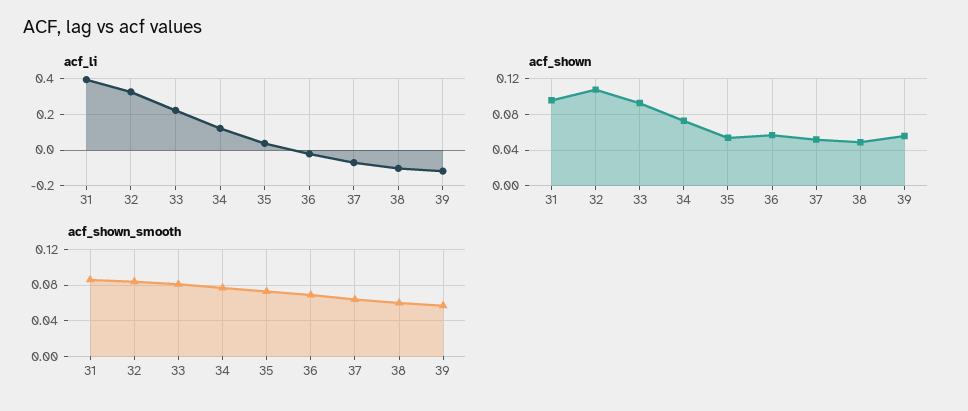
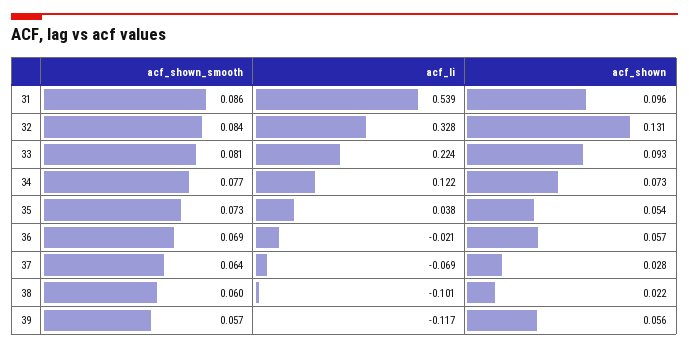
  {
    "acf_li": {
-     "31": 0.4,
+     "31": 0.539,
      "32": 0.328,
      "33": 0.224,
      "34": 0.122,
      "35": 0.038,
      "36": -0.021,
      "37": -0.069,
      "38": -0.101,
      "39": -0.117
    },
    "acf_shown": {
      "31": 0.096,
-     "32": 0.11,
+     "32": 0.131,
      "33": 0.093,
      "34": 0.073,
      "35": 0.054,
      "36": 0.057,
-     "37": 0.05,
+     "37": 0.028,
-     "38": 0.05,
+     "38": 0.022,
      "39": 0.056
    },
    "acf_shown_smooth": {
      "31": 0.086,
      "32": 0.084,
      "33": 0.081,
      "34": 0.077,
      "35": 0.073,
      "36": 0.069,
      "37": 0.064,
      "38": 0.06,
      "39": 0.057
    }
  }

